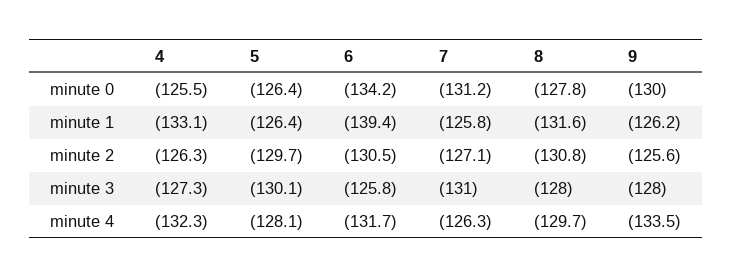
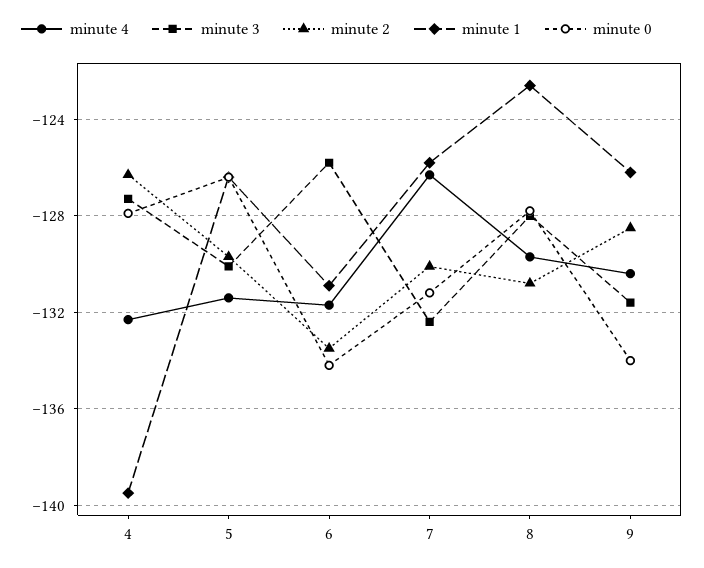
  {
    "minute 0": {
-     "4": -125.5,
+     "4": -128,
      "5": -126.4,
      "6": -134.2,
      "7": -131.2,
      "8": -127.8,
-     "9": -130
+     "9": -134
    },
    "minute 1": {
-     "4": -133.1,
+     "4": -139.5,
      "5": -126.4,
-     "6": -139.4,
+     "6": -131,
      "7": -125.8,
-     "8": -131.6,
+     "8": -122.5,
      "9": -126.2
    },
    "minute 2": {
      "4": -126.3,
      "5": -129.7,
-     "6": -130.5,
+     "6": -133.5,
-     "7": -127.1,
+     "7": -130,
      "8": -130.8,
-     "9": -125.6
+     "9": -128.5
    },
    "minute 3": {
      "4": -127.3,
      "5": -130.1,
      "6": -125.8,
-     "7": -131,
+     "7": -132.5,
      "8": -128,
-     "9": -128
+     "9": -131.5
    },
    "minute 4": {
      "4": -132.3,
-     "5": -128.1,
+     "5": -131.5,
      "6": -131.7,
      "7": -126.3,
      "8": -129.7,
-     "9": -133.5
+     "9": -130.5
    }
  }

